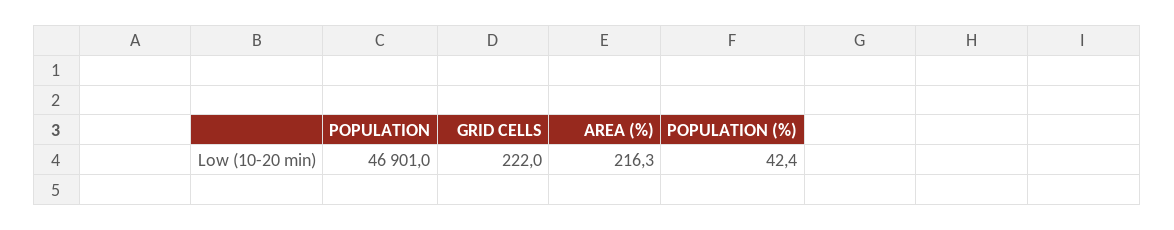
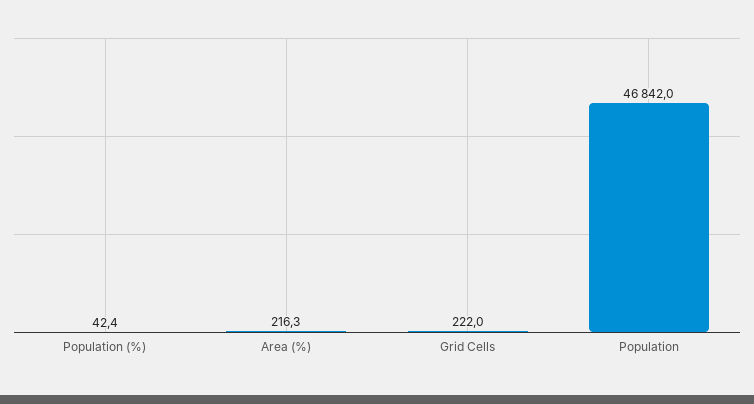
  {
-   "POPULATION": 46901,
+   "POPULATION": 46842,
    "GRID CELLS": 222,
    "AREA (%)": 216.3,
    "POPULATION (%)": 42.4
  }

